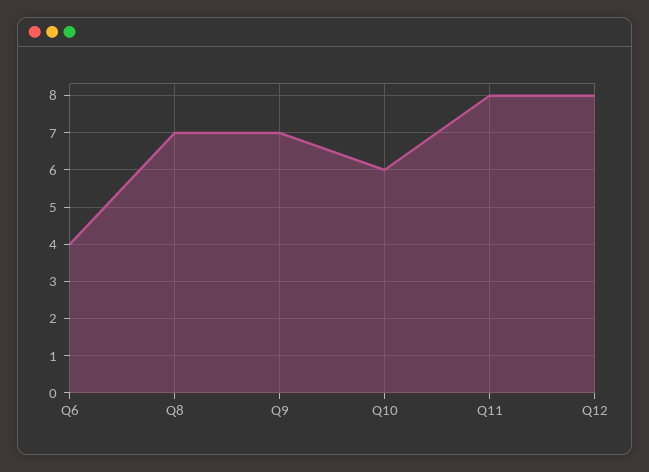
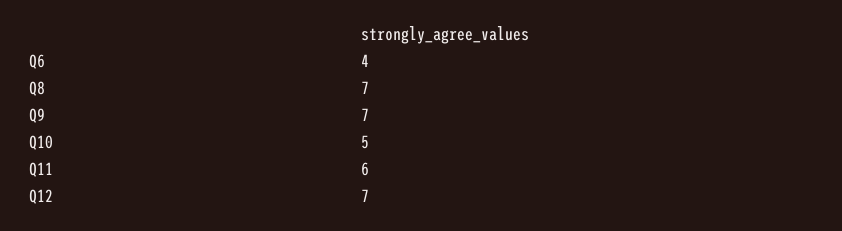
  {
    "Q6": 4,
    "Q8": 7,
    "Q9": 7,
-   "Q10": 6,
+   "Q10": 5,
-   "Q11": 8,
+   "Q11": 6,
-   "Q12": 8
+   "Q12": 7
  }

